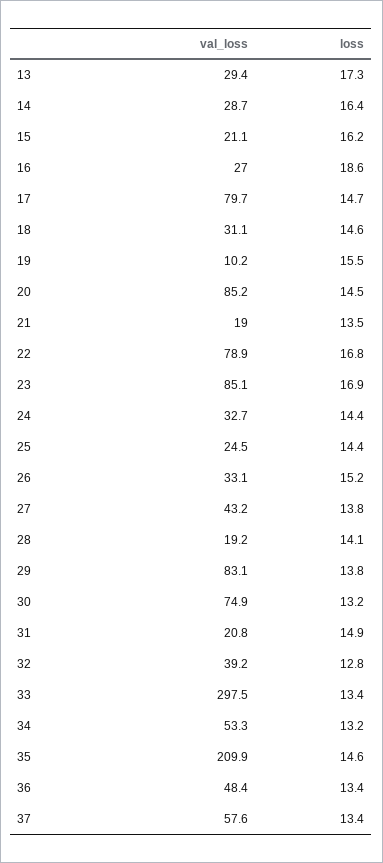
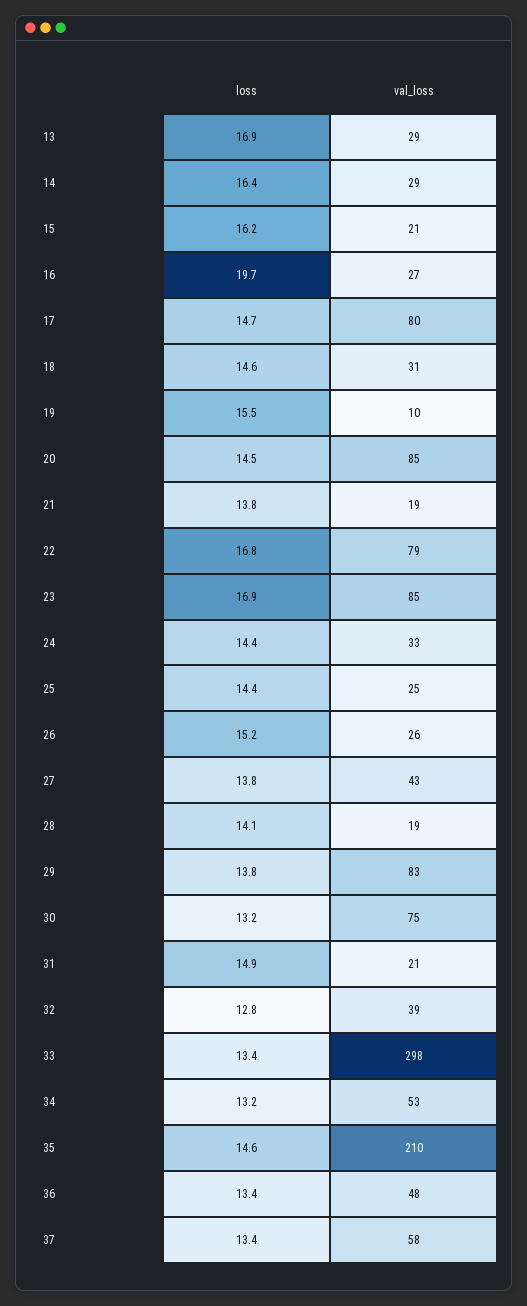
  {
    "val_loss": {
      "13": 29.4,
      "14": 28.7,
      "15": 21.1,
      "16": 27,
      "17": 79.7,
      "18": 31.1,
      "19": 10.2,
      "20": 85.2,
      "21": 19,
      "22": 78.9,
      "23": 85.1,
      "24": 32.7,
      "25": 24.5,
-     "26": 33.1,
+     "26": 26,
      "27": 43.2,
      "28": 19.2,
      "29": 83.1,
      "30": 74.9,
      "31": 20.8,
      "32": 39.2,
      "33": 297.5,
      "34": 53.3,
      "35": 209.9,
      "36": 48.4,
      "37": 57.6
    },
    "loss": {
-     "13": 17.3,
+     "13": 16.9,
      "14": 16.4,
      "15": 16.2,
-     "16": 18.6,
+     "16": 19.7,
      "17": 14.7,
      "18": 14.6,
      "19": 15.5,
      "20": 14.5,
-     "21": 13.5,
+     "21": 13.8,
      "22": 16.8,
      "23": 16.9,
      "24": 14.4,
      "25": 14.4,
      "26": 15.2,
      "27": 13.8,
      "28": 14.1,
      "29": 13.8,
      "30": 13.2,
      "31": 14.9,
      "32": 12.8,
      "33": 13.4,
      "34": 13.2,
      "35": 14.6,
      "36": 13.4,
      "37": 13.4
    }
  }

